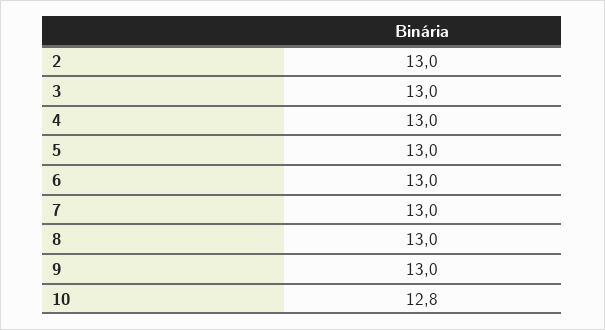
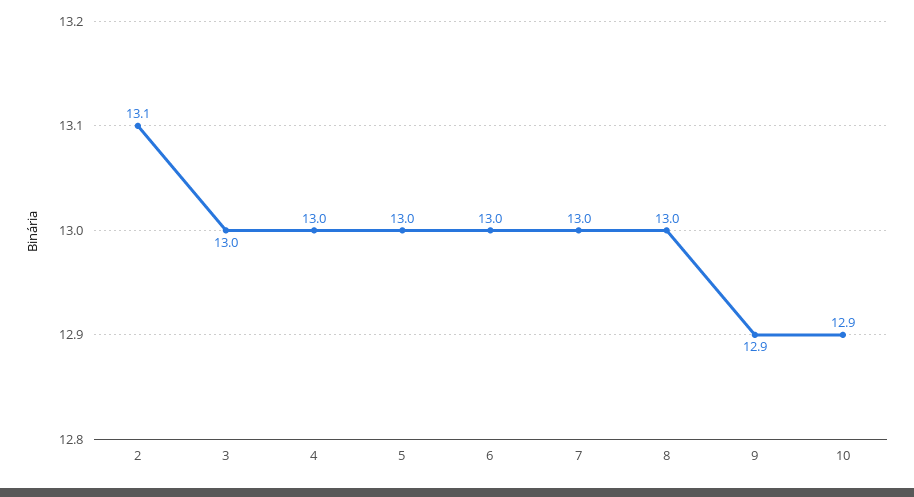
  {
-   "2": 13,
+   "2": 13.1,
    "3": 13,
    "4": 13,
    "5": 13,
    "6": 13,
    "7": 13,
    "8": 13,
-   "9": 13,
+   "9": 12.9,
-   "10": 12.8
+   "10": 12.9
  }

